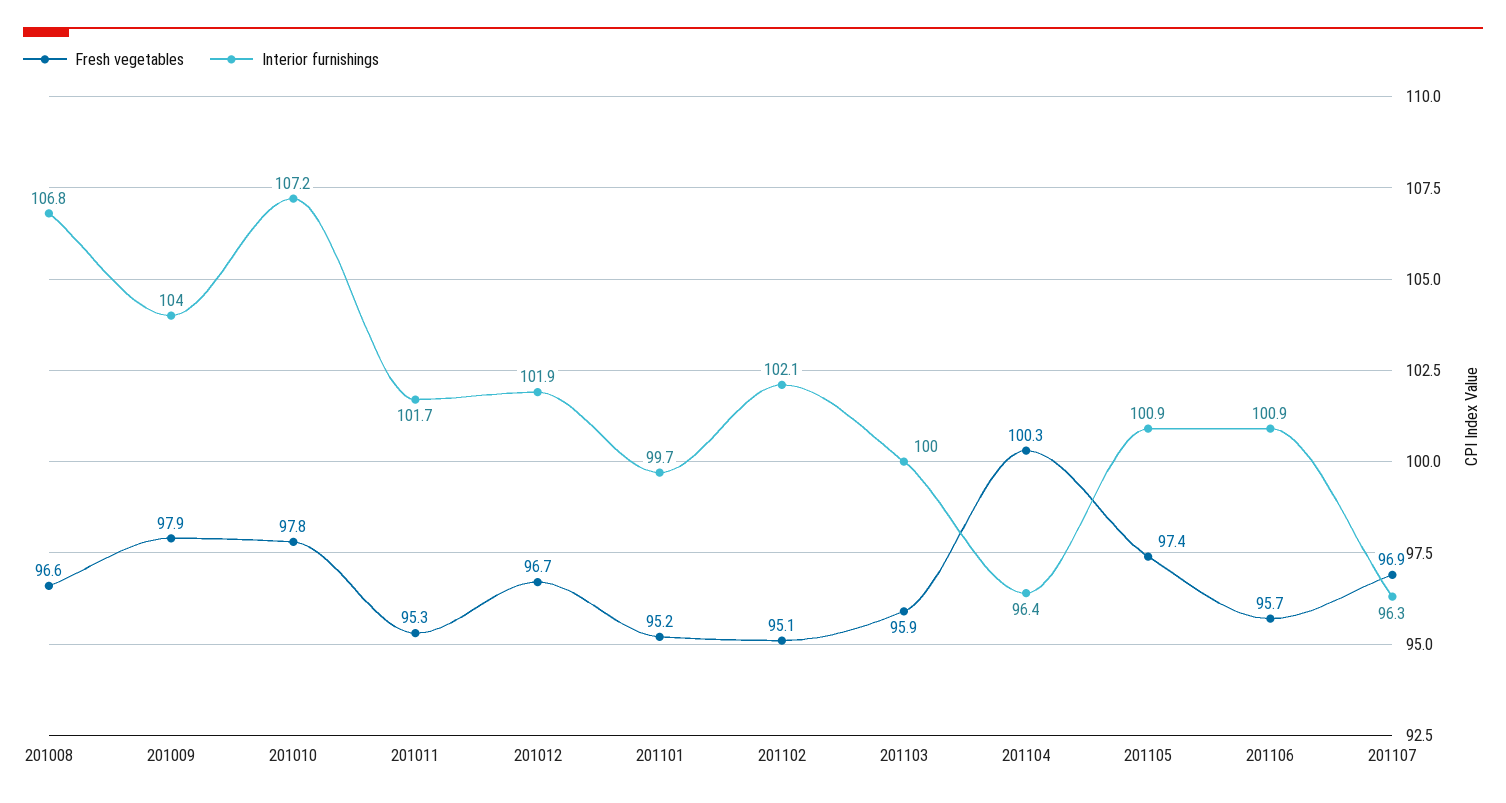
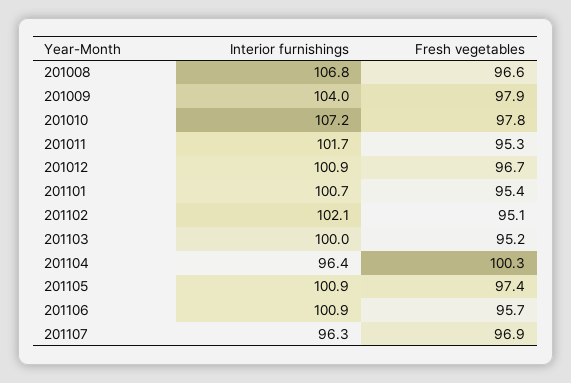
  {
    "Fresh vegetables": {
      "201008": 96.6,
      "201009": 97.9,
      "201010": 97.8,
      "201011": 95.3,
      "201012": 96.7,
-     "201101": 95.2,
+     "201101": 95.4,
      "201102": 95.1,
-     "201103": 95.9,
+     "201103": 95.2,
      "201104": 100.3,
      "201105": 97.4,
      "201106": 95.7,
      "201107": 96.9
    },
    "Interior furnishings": {
      "201008": 106.8,
      "201009": 104,
      "201010": 107.2,
      "201011": 101.7,
-     "201012": 101.9,
+     "201012": 100.9,
-     "201101": 99.7,
+     "201101": 100.7,
      "201102": 102.1,
      "201103": 100,
      "201104": 96.4,
      "201105": 100.9,
      "201106": 100.9,
      "201107": 96.3
    }
  }

